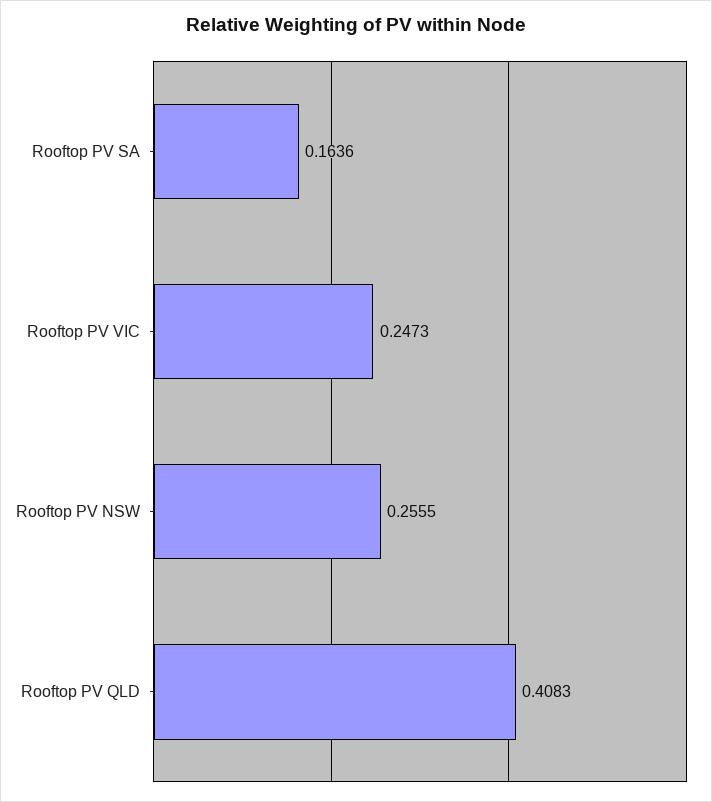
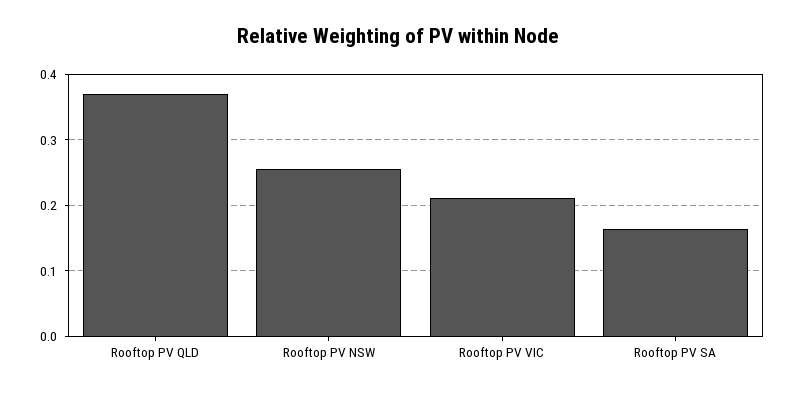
  {
    "Rooftop PV SA": 0.1636,
-   "Rooftop PV VIC": 0.2473,
+   "Rooftop PV VIC": 0.21,
    "Rooftop PV NSW": 0.2555,
-   "Rooftop PV QLD": 0.4083
+   "Rooftop PV QLD": 0.37
  }

